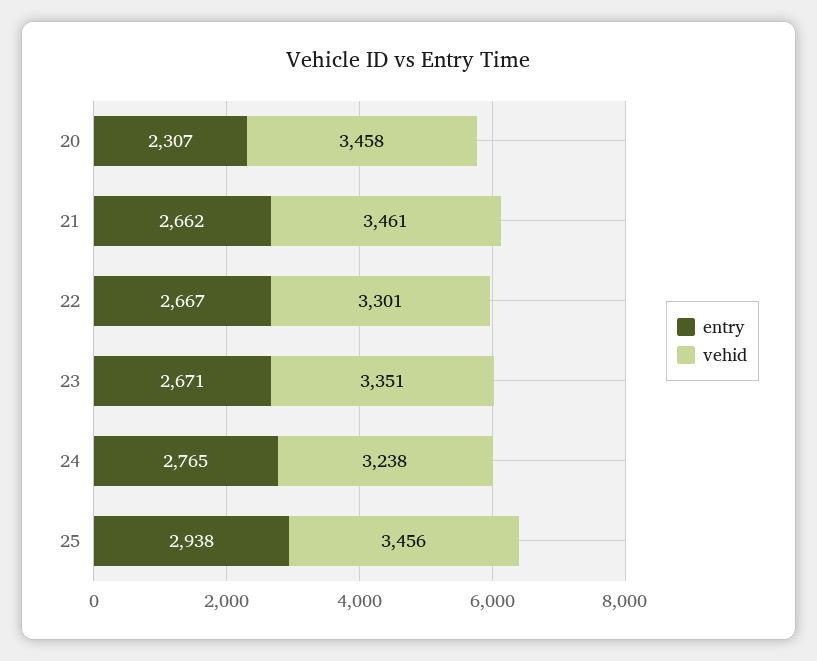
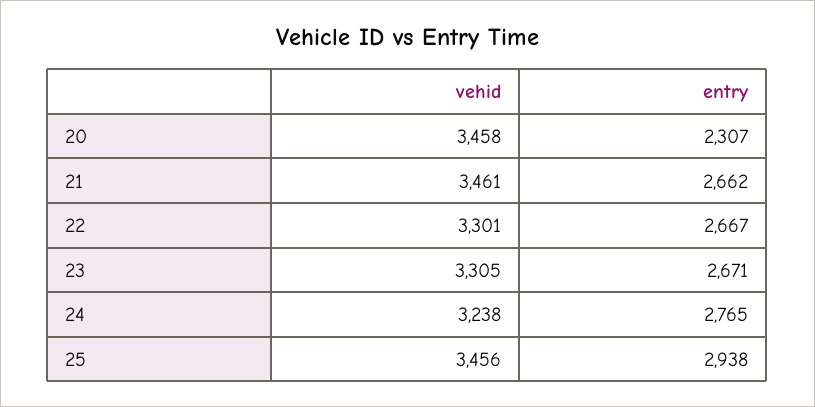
  {
    "entry": {
      "20": 2307,
      "21": 2662,
      "22": 2667,
      "23": 2671,
      "24": 2765,
      "25": 2938
    },
    "vehid": {
      "20": 3458,
      "21": 3461,
      "22": 3301,
-     "23": 3351,
+     "23": 3305,
      "24": 3238,
      "25": 3456
    }
  }

